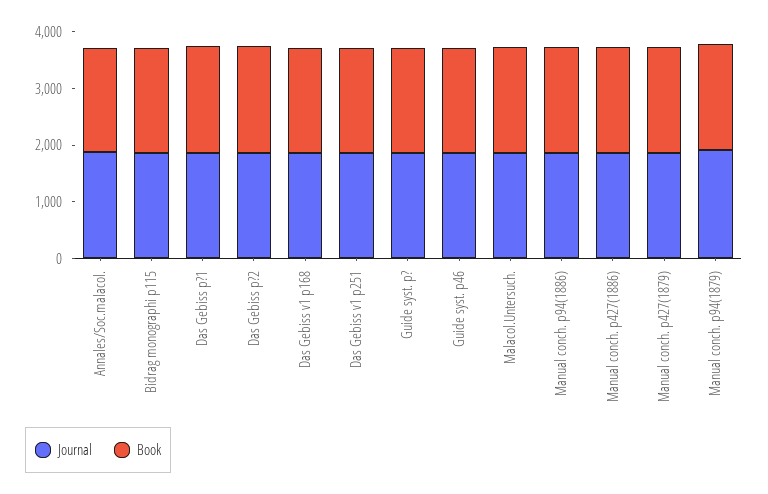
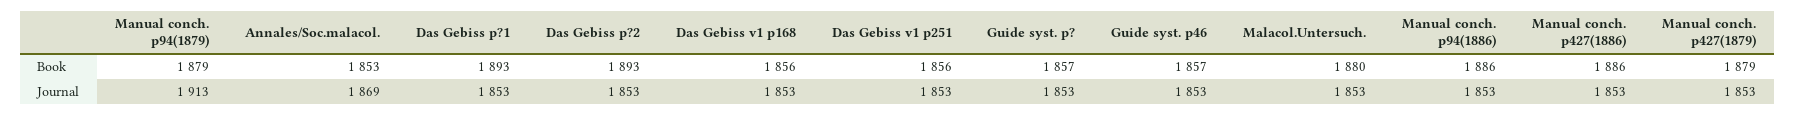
  {
    "Journal": {
      "Annales/Soc.malacol.": 1869,
-     "Bidrag monographi p115": 1800,
      "Das Gebiss p?1": 1853,
      "Das Gebiss p?2": 1853,
      "Das Gebiss v1 p168": 1853,
      "Das Gebiss v1 p251": 1853,
      "Guide syst. p?": 1853,
      "Guide syst. p46": 1853,
      "Malacol.Untersuch.": 1853,
      "Manual conch. p94(1886)": 1853,
      "Manual conch. p427(1886)": 1853,
      "Manual conch. p427(1879)": 1853,
      "Manual conch. p94(1879)": 1913
    },
    "Book": {
      "Annales/Soc.malacol.": 1853,
-     "Bidrag monographi p115": 1800,
      "Das Gebiss p?1": 1893,
      "Das Gebiss p?2": 1893,
      "Das Gebiss v1 p168": 1856,
      "Das Gebiss v1 p251": 1856,
      "Guide syst. p?": 1857,
      "Guide syst. p46": 1857,
      "Malacol.Untersuch.": 1880,
      "Manual conch. p94(1886)": 1886,
      "Manual conch. p427(1886)": 1886,
      "Manual conch. p427(1879)": 1879,
      "Manual conch. p94(1879)": 1879
    }
  }

